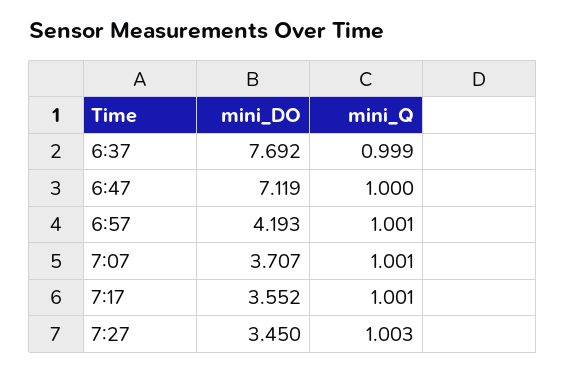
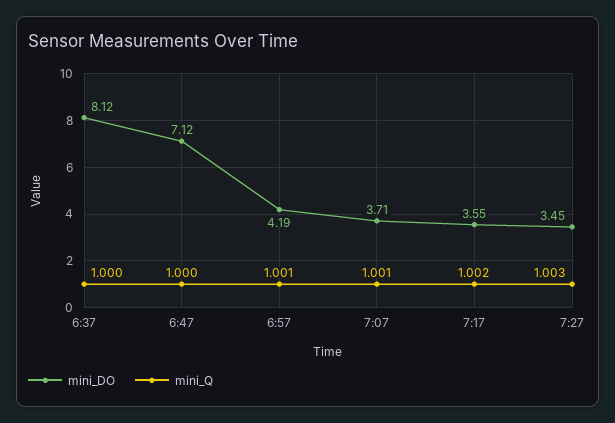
  {
    "mini_DO": {
-     "6:37": 7.692,
+     "6:37": 8.12,
      "6:47": 7.119,
      "6:57": 4.193,
      "7:07": 3.707,
      "7:17": 3.552,
      "7:27": 3.45
    },
    "mini_Q": {
-     "6:37": 0.999,
+     "6:37": 1,
      "6:47": 1,
      "6:57": 1.001,
      "7:07": 1.001,
-     "7:17": 1.001,
+     "7:17": 1.002,
      "7:27": 1.003
    }
  }

